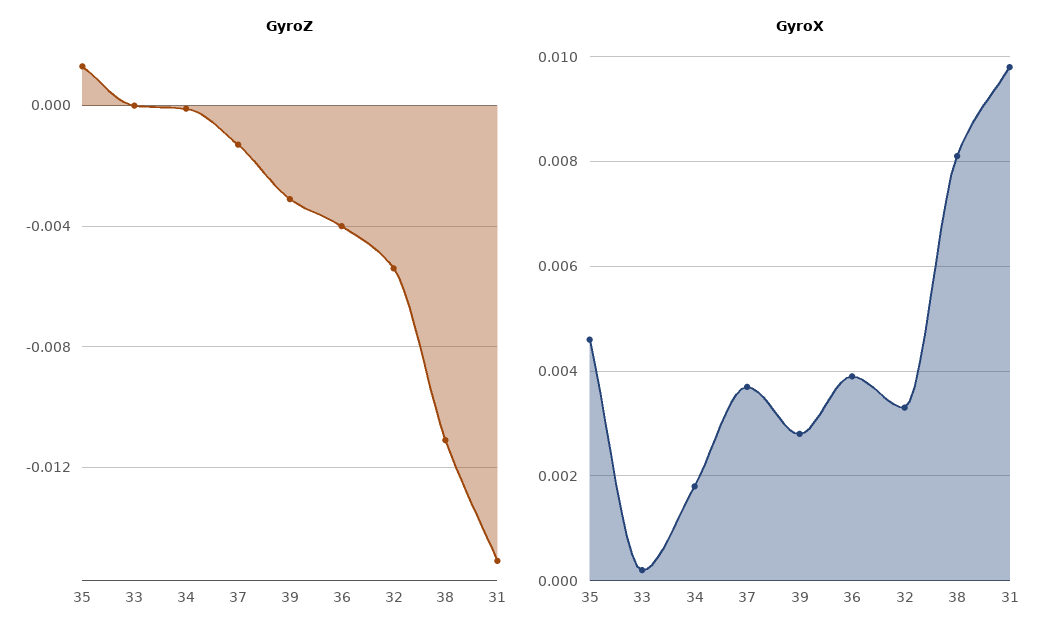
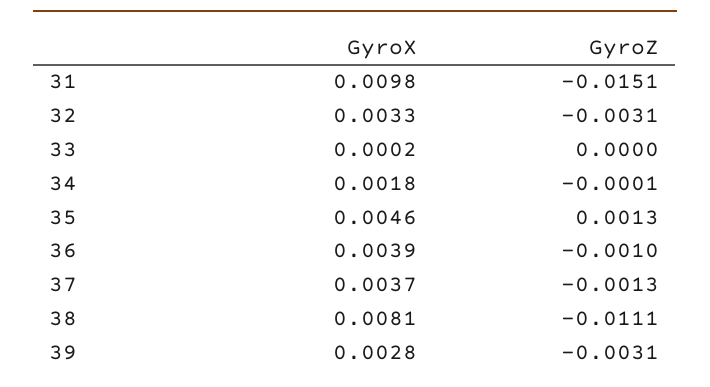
  {
    "GyroZ": {
      "35": 0.0013,
      "33": 0,
      "34": -0.0001,
      "37": -0.0013,
      "39": -0.0031,
-     "36": -0.004,
+     "36": -0.001,
-     "32": -0.0055,
+     "32": -0.0031,
      "38": -0.0111,
      "31": -0.0151
    },
    "GyroX": {
      "35": 0.0046,
      "33": 0.0002,
      "34": 0.0018,
      "37": 0.0037,
      "39": 0.0028,
      "36": 0.0039,
      "32": 0.0033,
      "38": 0.0081,
      "31": 0.0098
    }
  }

